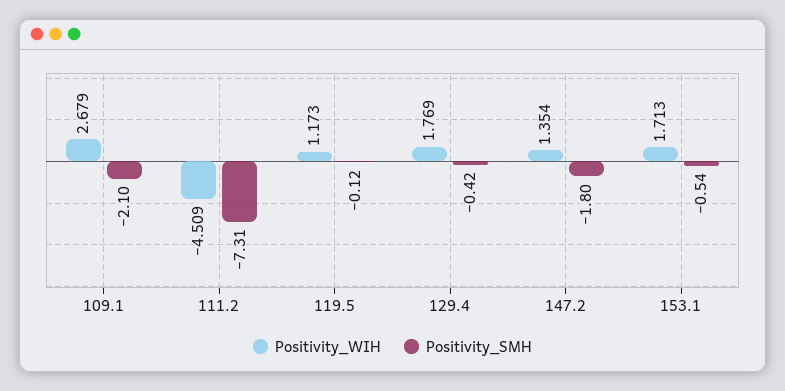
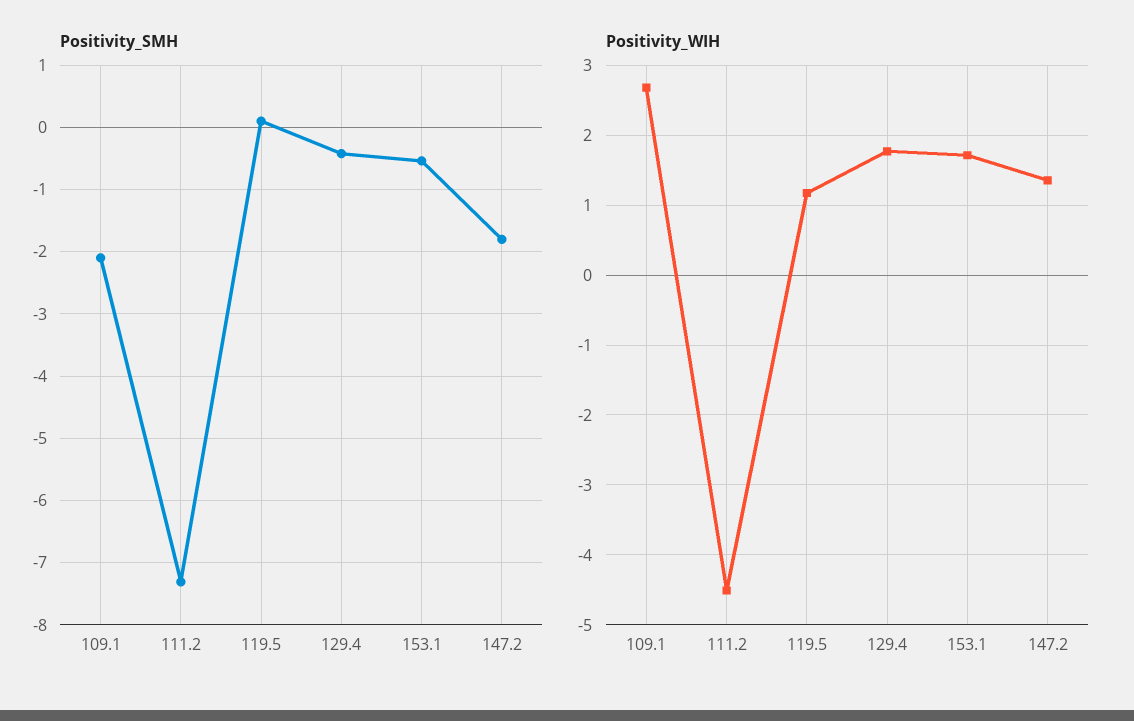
  {
    "Positivity_WIH": {
      "109.1": 2.679,
      "111.2": -4.509,
      "119.5": 1.173,
      "129.4": 1.769,
      "147.2": 1.354,
      "153.1": 1.713
    },
    "Positivity_SMH": {
      "109.1": -2.1,
      "111.2": -7.31,
-     "119.5": -0.12,
+     "119.5": 0.1,
      "129.4": -0.42,
      "147.2": -1.8,
      "153.1": -0.54
    }
  }

